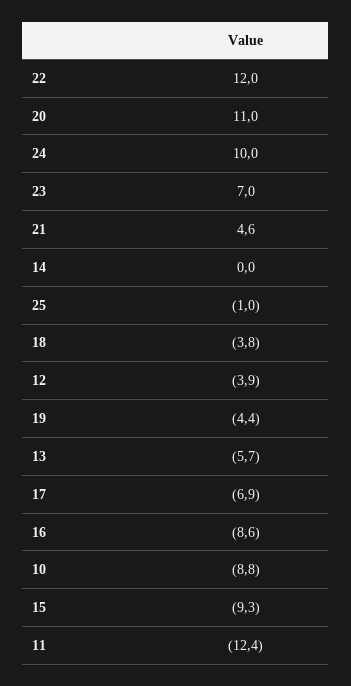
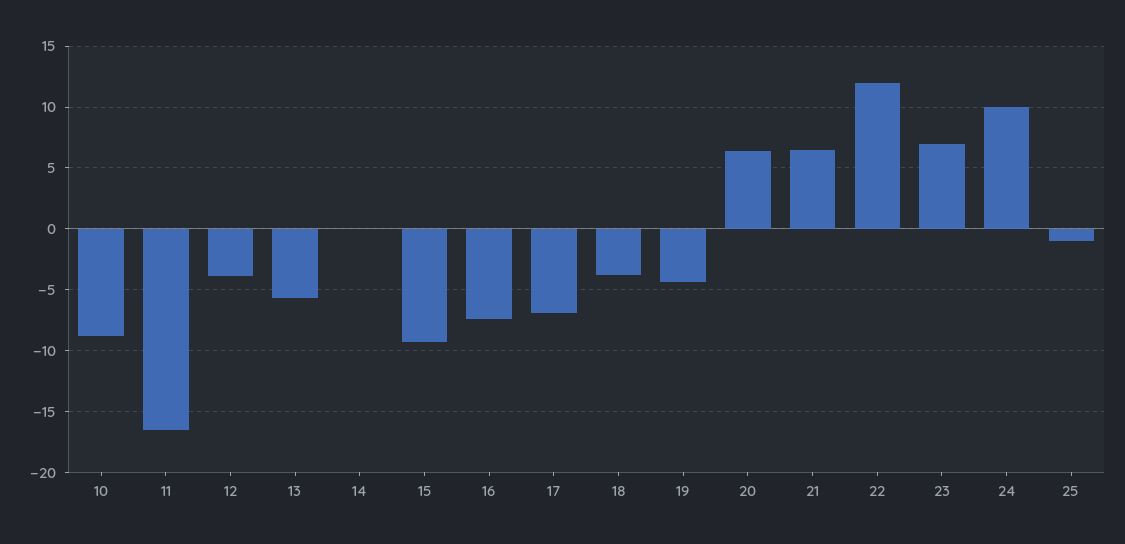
  {
    "22": 12,
-   "20": 11,
+   "20": 6.5,
    "24": 10,
    "23": 7,
-   "21": 4.6,
+   "21": 6.5,
    "14": 0,
    "25": -1,
    "18": -3.8,
    "12": -3.9,
    "19": -4.4,
    "13": -5.7,
    "17": -6.9,
-   "16": -8.6,
+   "16": -7.5,
    "10": -8.8,
    "15": -9.3,
-   "11": -12.4
+   "11": -16.5
  }

